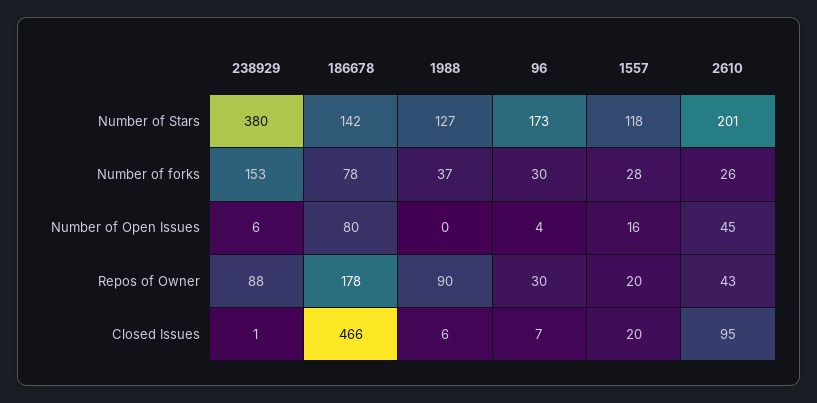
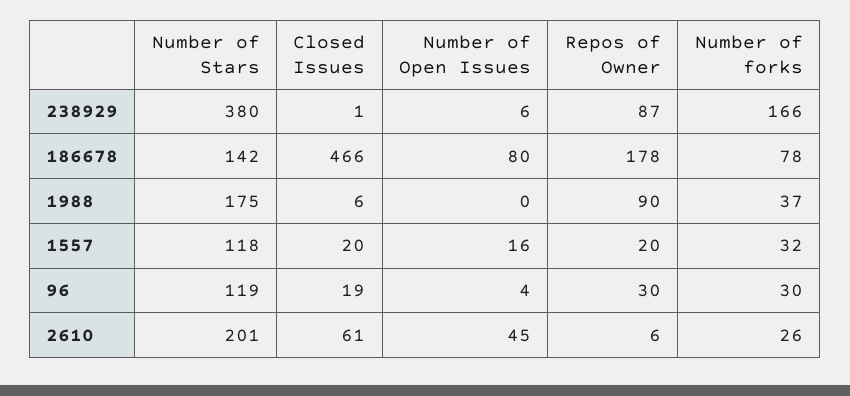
  {
    "238929": {
      "Number of Stars": 380,
-     "Number of forks": 153,
+     "Number of forks": 166,
      "Number of Open Issues": 6,
-     "Repos of Owner": 88,
+     "Repos of Owner": 87,
      "Closed Issues": 1
    },
    "186678": {
      "Number of Stars": 142,
      "Number of forks": 78,
      "Number of Open Issues": 80,
      "Repos of Owner": 178,
      "Closed Issues": 466
    },
    "1988": {
-     "Number of Stars": 127,
+     "Number of Stars": 175,
      "Number of forks": 37,
      "Number of Open Issues": 0,
      "Repos of Owner": 90,
      "Closed Issues": 6
    },
    "96": {
-     "Number of Stars": 173,
+     "Number of Stars": 119,
      "Number of forks": 30,
      "Number of Open Issues": 4,
      "Repos of Owner": 30,
-     "Closed Issues": 7
+     "Closed Issues": 19
    },
    "1557": {
      "Number of Stars": 118,
-     "Number of forks": 28,
+     "Number of forks": 32,
      "Number of Open Issues": 16,
      "Repos of Owner": 20,
      "Closed Issues": 20
    },
    "2610": {
      "Number of Stars": 201,
      "Number of forks": 26,
      "Number of Open Issues": 45,
-     "Repos of Owner": 43,
+     "Repos of Owner": 6,
-     "Closed Issues": 95
+     "Closed Issues": 61
    }
  }

